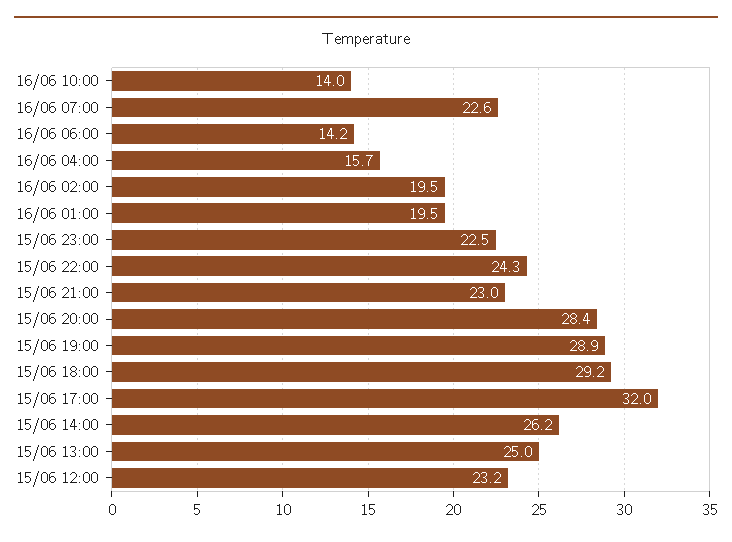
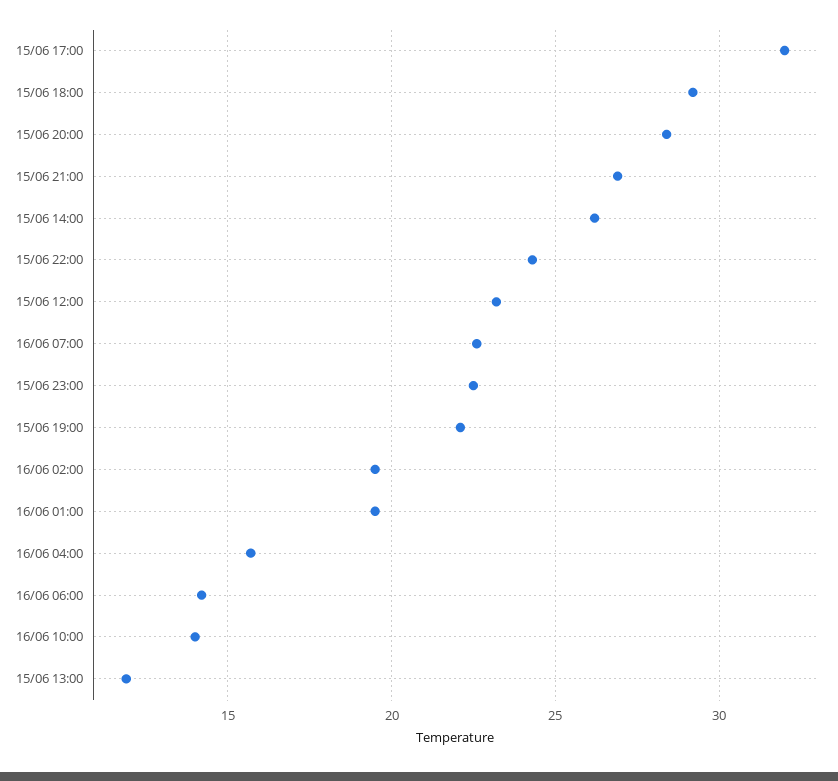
  {
    "16/06 10:00": 14,
    "16/06 07:00": 22.6,
    "16/06 06:00": 14.2,
    "16/06 04:00": 15.7,
    "16/06 02:00": 19.5,
    "16/06 01:00": 19.5,
    "15/06 23:00": 22.5,
    "15/06 22:00": 24.3,
-   "15/06 21:00": 23,
+   "15/06 21:00": 27,
    "15/06 20:00": 28.4,
-   "15/06 19:00": 28.9,
+   "15/06 19:00": 22,
    "15/06 18:00": 29.2,
    "15/06 17:00": 32,
    "15/06 14:00": 26.2,
-   "15/06 13:00": 25,
+   "15/06 13:00": 12,
    "15/06 12:00": 23.2
  }

